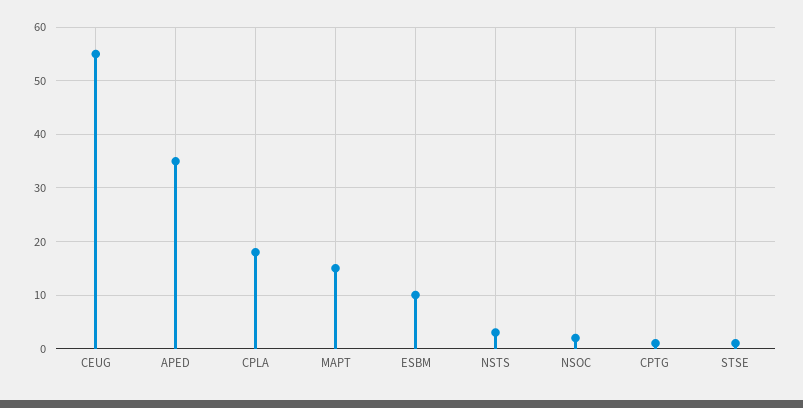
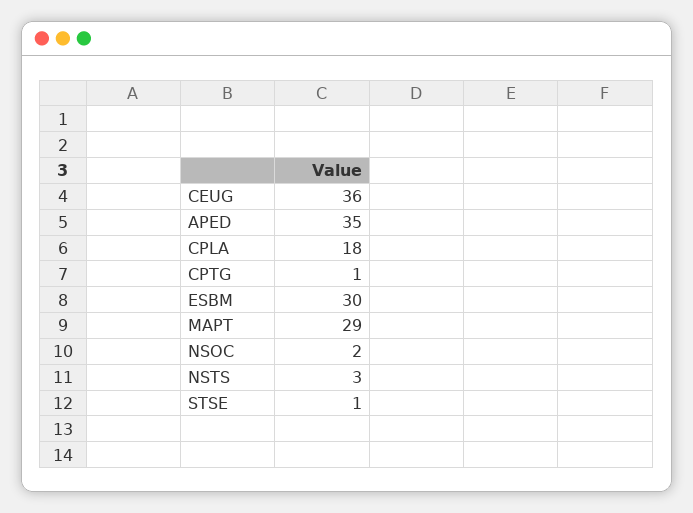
  {
-   "CEUG": 55,
+   "CEUG": 36,
    "APED": 35,
    "CPLA": 18,
-   "MAPT": 15,
+   "MAPT": 29,
-   "ESBM": 10,
+   "ESBM": 30,
    "NSTS": 3,
    "NSOC": 2,
    "CPTG": 1,
    "STSE": 1
  }

